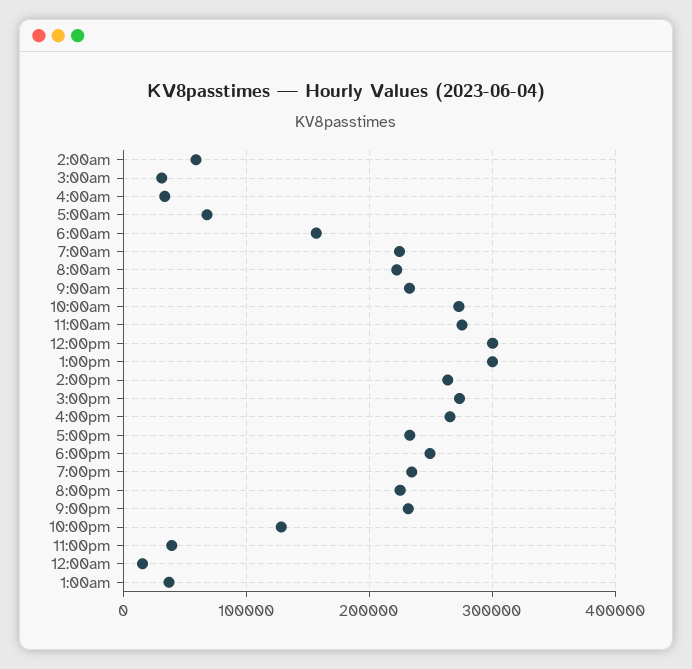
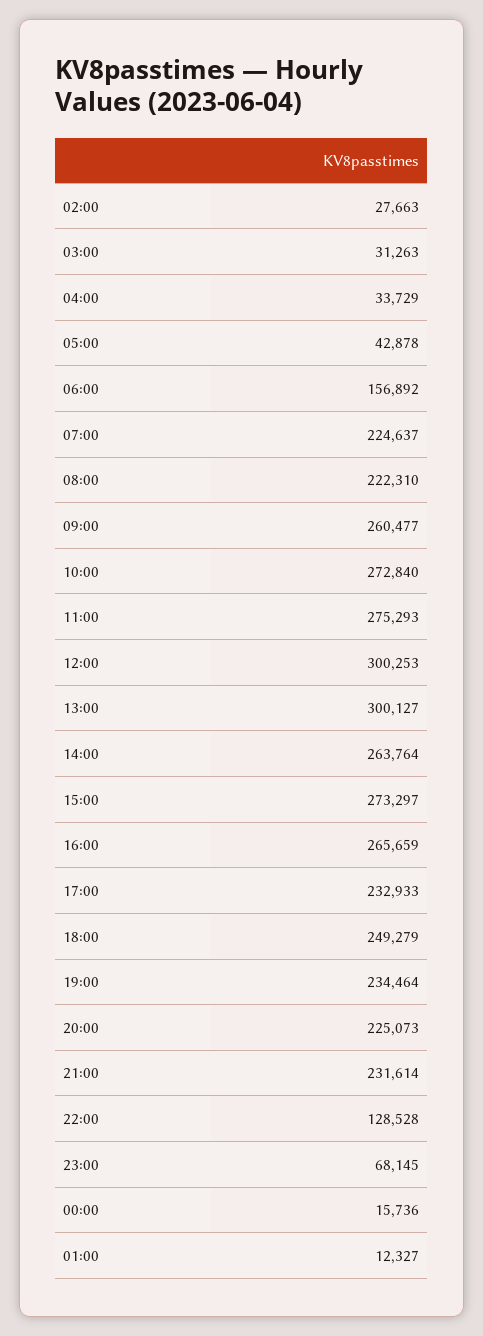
  {
-   "2:00am": 60000,
+   "2:00am": 27663,
    "3:00am": 31263,
    "4:00am": 33729,
-   "5:00am": 70000,
+   "5:00am": 42878,
    "6:00am": 156892,
    "7:00am": 224637,
    "8:00am": 222310,
-   "9:00am": 230000,
+   "9:00am": 260477,
    "10:00am": 272840,
    "11:00am": 275293,
    "12:00pm": 300253,
    "1:00pm": 300127,
    "2:00pm": 263764,
    "3:00pm": 273297,
    "4:00pm": 265659,
    "5:00pm": 232933,
    "6:00pm": 249279,
    "7:00pm": 234464,
    "8:00pm": 225073,
    "9:00pm": 231614,
    "10:00pm": 128528,
-   "11:00pm": 40000,
+   "11:00pm": 68145,
    "12:00am": 15736,
-   "1:00am": 40000
+   "1:00am": 12327
  }

